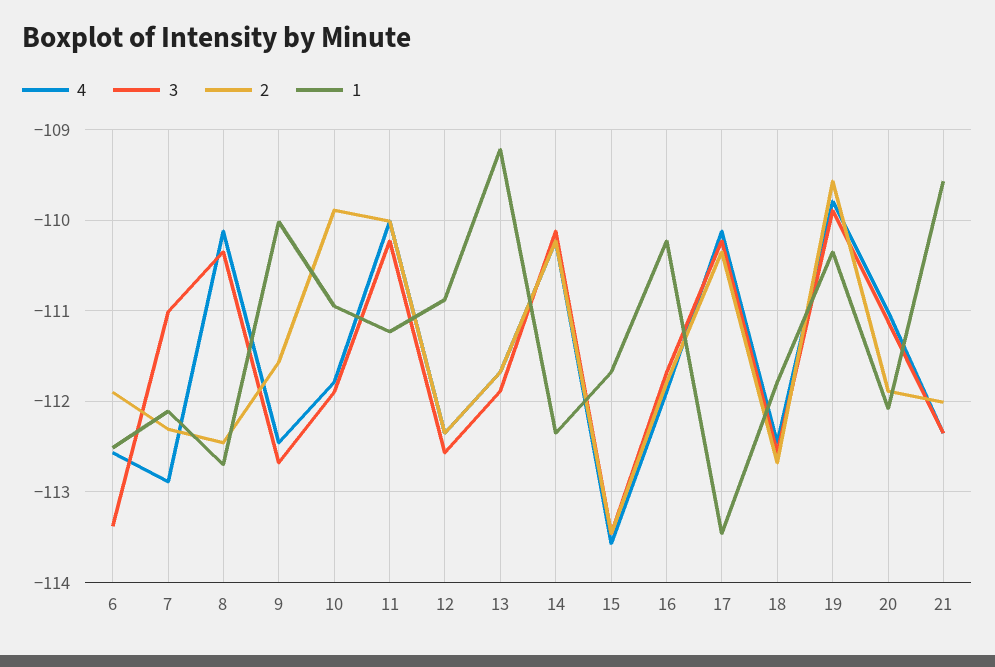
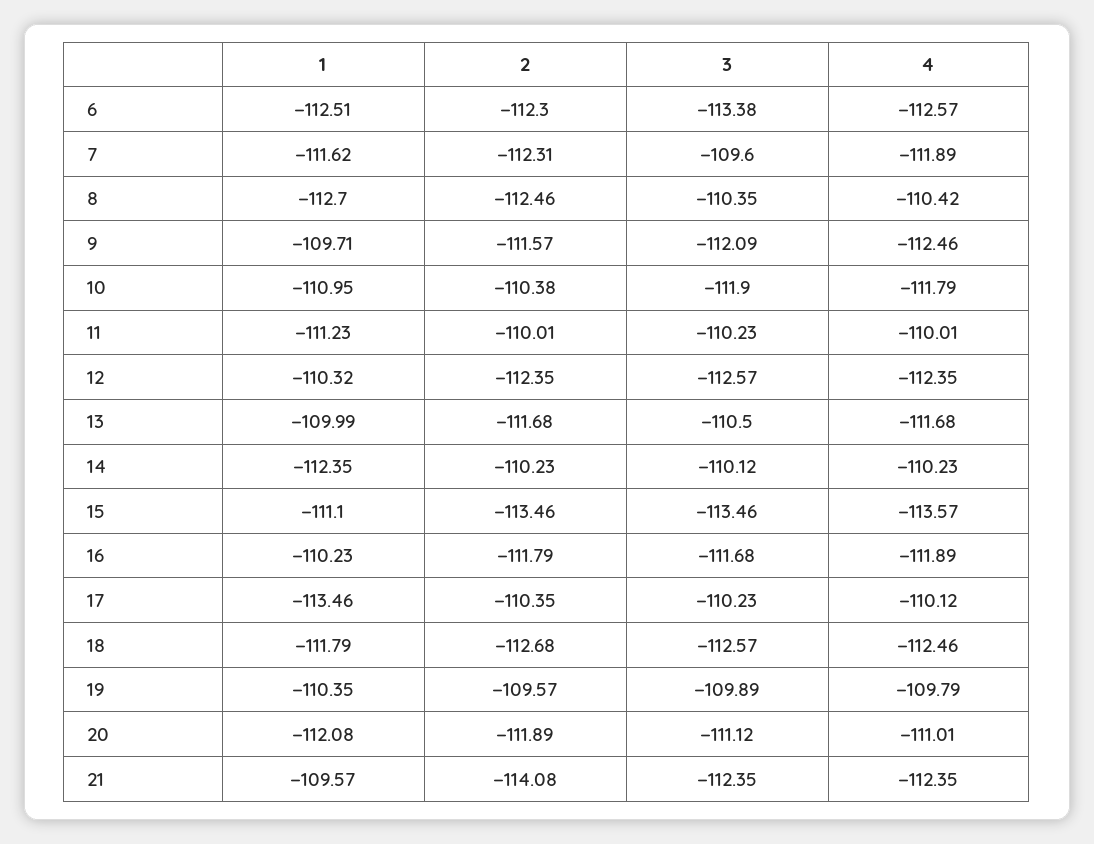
  {
    "4": {
      "6": -112.57,
-     "7": -112.9,
+     "7": -111.89,
-     "8": -110.1,
+     "8": -110.42,
      "9": -112.46,
      "10": -111.79,
      "11": -110.01,
      "12": -112.35,
      "13": -111.68,
      "14": -110.23,
      "15": -113.57,
      "16": -111.89,
      "17": -110.12,
      "18": -112.46,
      "19": -109.79,
      "20": -111.01,
      "21": -112.35
    },
    "3": {
      "6": -113.38,
-     "7": -111,
+     "7": -109.6,
      "8": -110.35,
-     "9": -112.7,
+     "9": -112.09,
      "10": -111.9,
      "11": -110.23,
      "12": -112.57,
-     "13": -111.9,
+     "13": -110.5,
      "14": -110.12,
      "15": -113.46,
      "16": -111.68,
      "17": -110.23,
      "18": -112.57,
      "19": -109.89,
      "20": -111.12,
      "21": -112.35
    },
    "2": {
-     "6": -111.9,
+     "6": -112.3,
      "7": -112.31,
      "8": -112.46,
      "9": -111.57,
-     "10": -109.9,
+     "10": -110.38,
      "11": -110.01,
      "12": -112.35,
      "13": -111.68,
      "14": -110.23,
      "15": -113.46,
      "16": -111.79,
      "17": -110.35,
      "18": -112.68,
      "19": -109.57,
      "20": -111.89,
-     "21": -112
+     "21": -114.08
    },
    "1": {
      "6": -112.51,
-     "7": -112.1,
+     "7": -111.62,
      "8": -112.7,
-     "9": -110,
+     "9": -109.71,
      "10": -110.95,
      "11": -111.23,
-     "12": -110.9,
+     "12": -110.32,
-     "13": -109.2,
+     "13": -109.99,
      "14": -112.35,
-     "15": -111.7,
+     "15": -111.1,
      "16": -110.23,
      "17": -113.46,
      "18": -111.79,
      "19": -110.35,
      "20": -112.08,
      "21": -109.57
    }
  }

